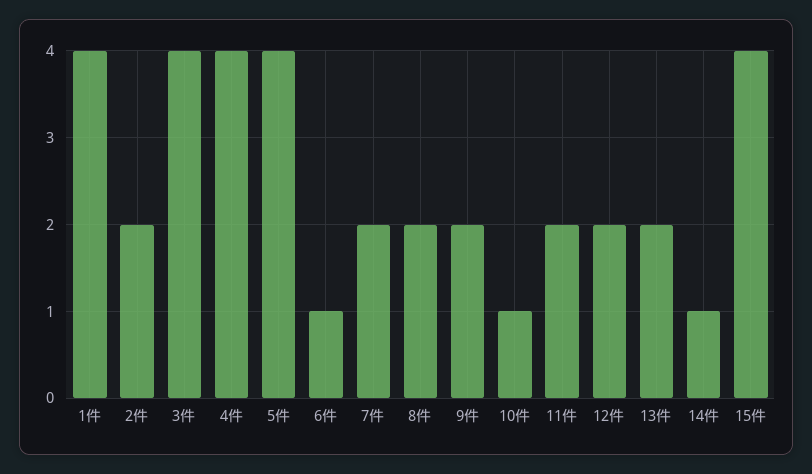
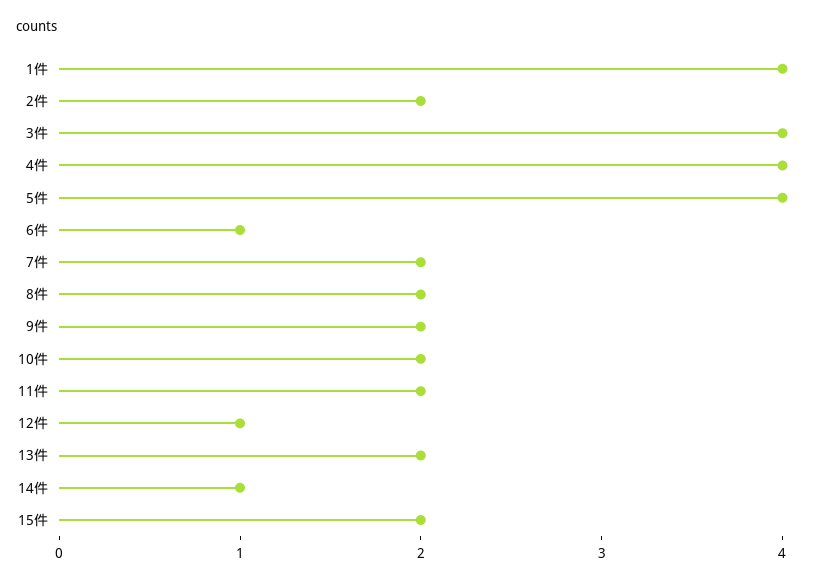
  {
    "1件": 4,
    "2件": 2,
    "3件": 4,
    "4件": 4,
    "5件": 4,
    "6件": 1,
    "7件": 2,
    "8件": 2,
    "9件": 2,
-   "10件": 1,
+   "10件": 2,
    "11件": 2,
-   "12件": 2,
+   "12件": 1,
    "13件": 2,
    "14件": 1,
-   "15件": 4
+   "15件": 2
  }

